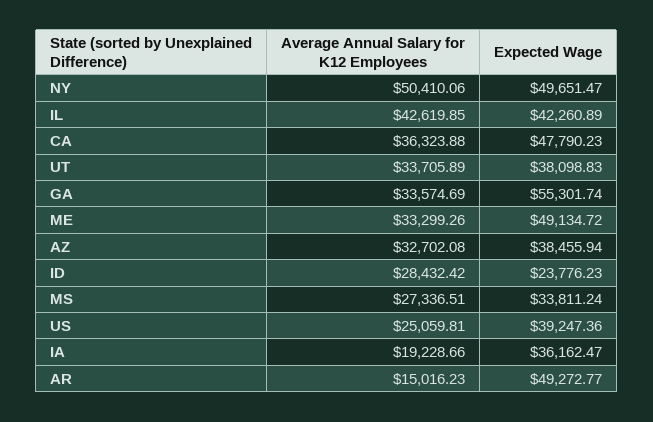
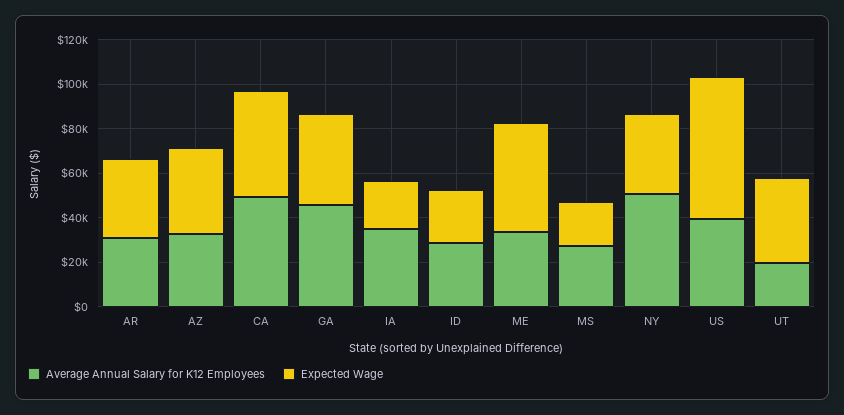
  {
    "Average Annual Salary for K12 Employees": {
      "NY": 50410.06,
-     "IL": 42619.85,
-     "CA": 36323.88,
+     "CA": 50000,
-     "UT": 33705.89,
+     "UT": 20000,
-     "GA": 33574.69,
+     "GA": 45000,
      "ME": 33299.26,
      "AZ": 32702.08,
      "ID": 28432.42,
      "MS": 27336.51,
-     "US": 25059.81,
+     "US": 40000,
-     "IA": 19228.66,
+     "IA": 35000,
-     "AR": 15016.23
+     "AR": 30000
    },
    "Expected Wage": {
-     "NY": 49651.47,
+     "NY": 35000,
-     "IL": 42260.89,
      "CA": 47790.23,
      "UT": 38098.83,
-     "GA": 55301.74,
+     "GA": 40000,
      "ME": 49134.72,
      "AZ": 38455.94,
      "ID": 23776.23,
-     "MS": 33811.24,
+     "MS": 20000,
-     "US": 39247.36,
+     "US": 65000,
-     "IA": 36162.47,
+     "IA": 20000,
-     "AR": 49272.77
+     "AR": 35000
    }
  }

